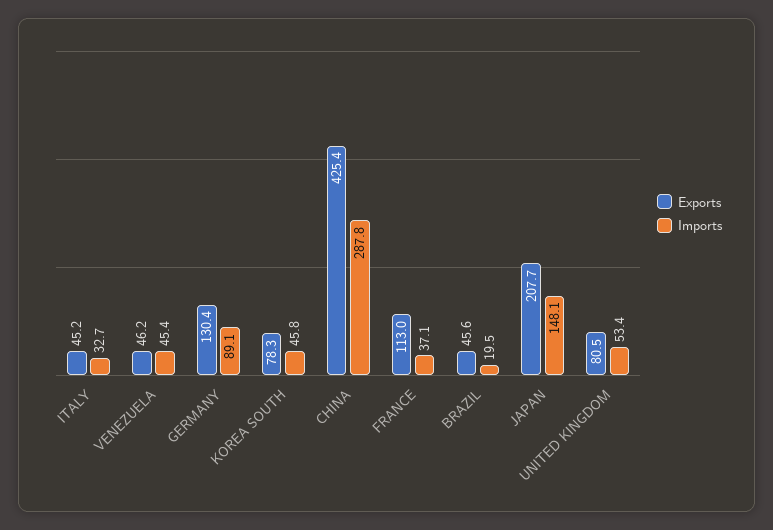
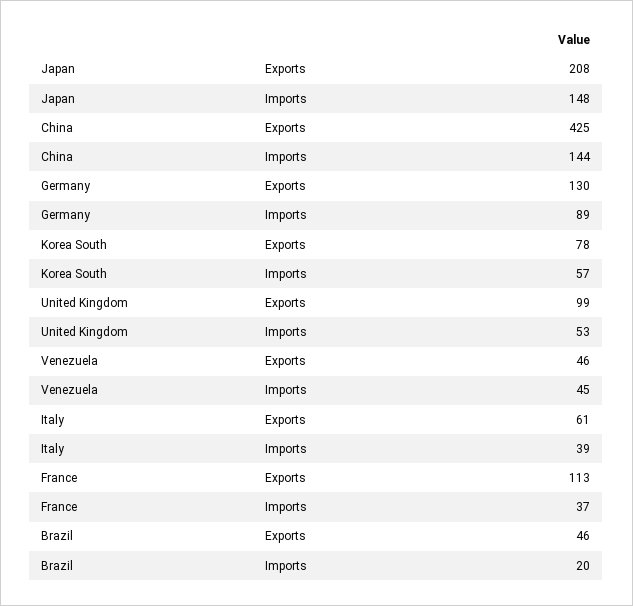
  {
    "Exports": {
-     "ITALY": 45.2,
+     "ITALY": 61,
      "VENEZUELA": 46.2,
      "GERMANY": 130.4,
      "KOREA SOUTH": 78.3,
      "CHINA": 425.4,
      "FRANCE": 113,
      "BRAZIL": 45.6,
      "JAPAN": 207.7,
-     "UNITED KINGDOM": 80.5
+     "UNITED KINGDOM": 99
    },
    "Imports": {
-     "ITALY": 32.7,
+     "ITALY": 39,
      "VENEZUELA": 45.4,
      "GERMANY": 89.1,
-     "KOREA SOUTH": 45.8,
+     "KOREA SOUTH": 57,
-     "CHINA": 287.8,
+     "CHINA": 144,
      "FRANCE": 37.1,
      "BRAZIL": 19.5,
      "JAPAN": 148.1,
      "UNITED KINGDOM": 53.4
    }
  }

